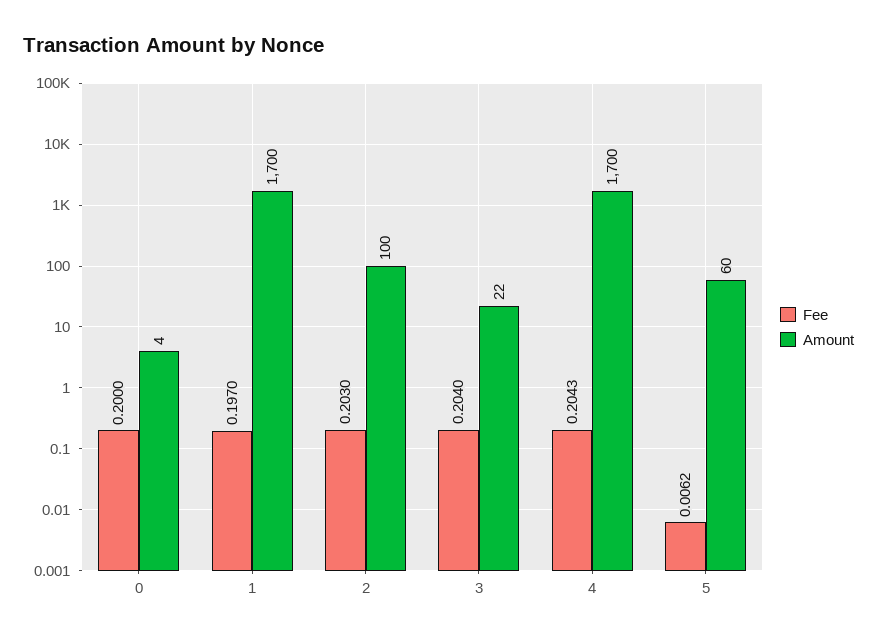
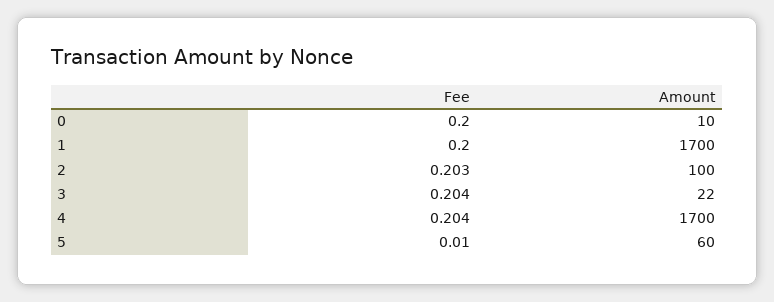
  {
    "Fee": {
      "0": 0.2,
-     "1": 0.197,
+     "1": 0.2,
      "2": 0.203,
      "3": 0.204,
      "4": 0.2043,
-     "5": 0.0062
+     "5": 0.01
    },
    "Amount": {
-     "0": 4,
+     "0": 10,
      "1": 1700,
      "2": 100,
      "3": 22,
      "4": 1700,
      "5": 60
    }
  }

